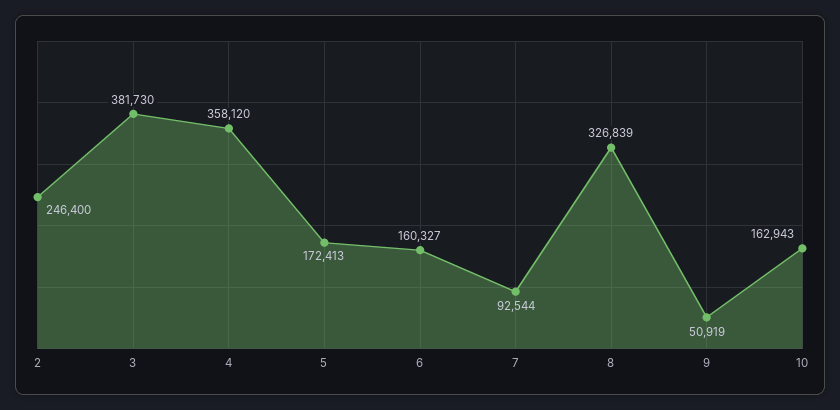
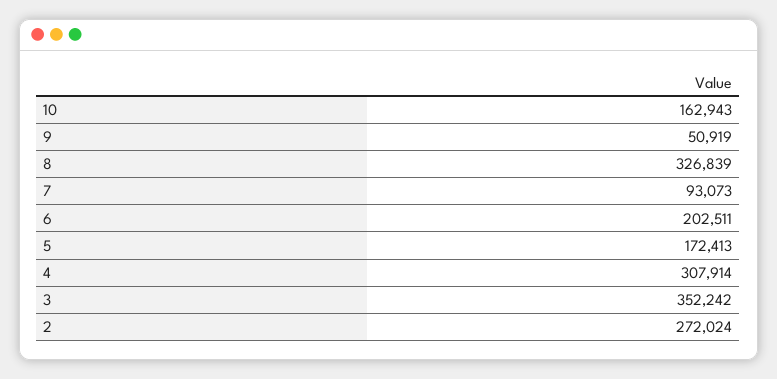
  {
-   "2": 246400,
+   "2": 272024,
-   "3": 381730,
+   "3": 352242,
-   "4": 358120,
+   "4": 307914,
    "5": 172413,
-   "6": 160327,
+   "6": 202511,
-   "7": 92544,
+   "7": 93073,
    "8": 326839,
    "9": 50919,
    "10": 162943
  }

